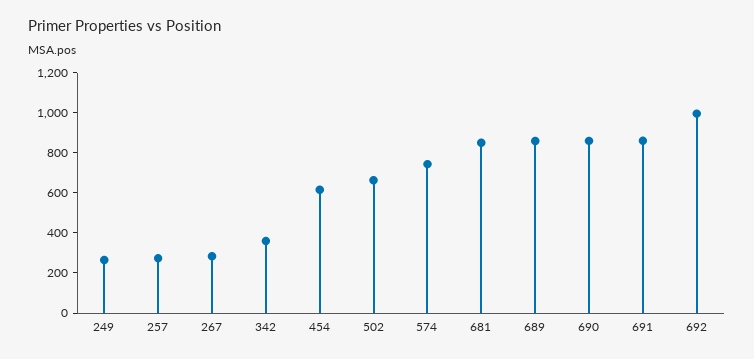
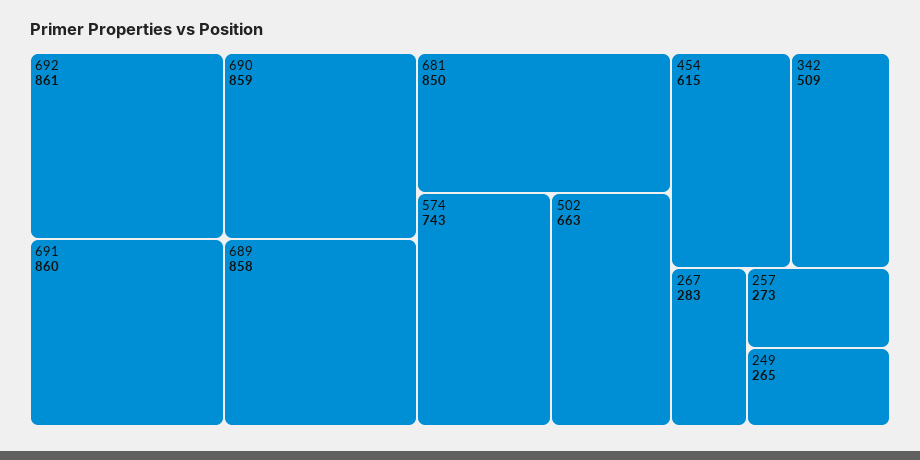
  {
    "249": 265,
    "257": 273,
    "267": 283,
-   "342": 350,
+   "342": 509,
    "454": 615,
    "502": 663,
    "574": 743,
    "681": 850,
    "689": 858,
    "690": 859,
    "691": 860,
-   "692": 1000
+   "692": 861
  }

